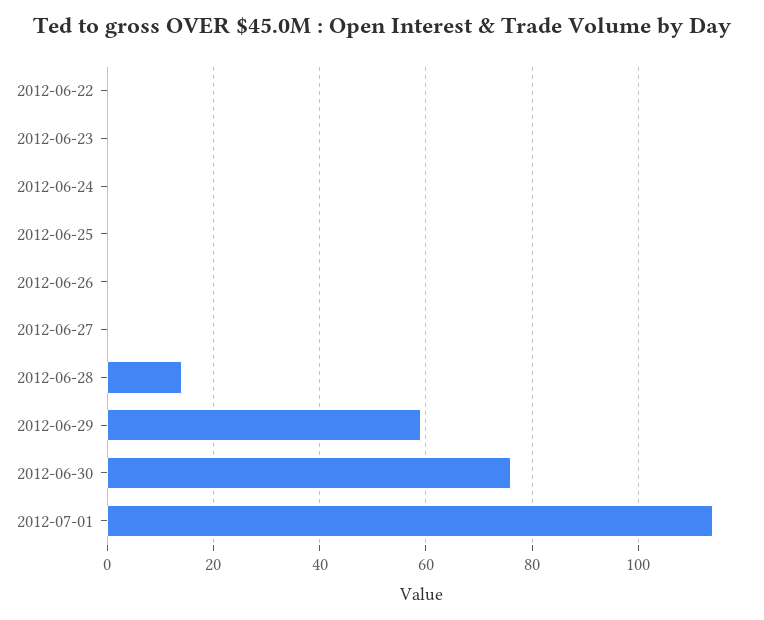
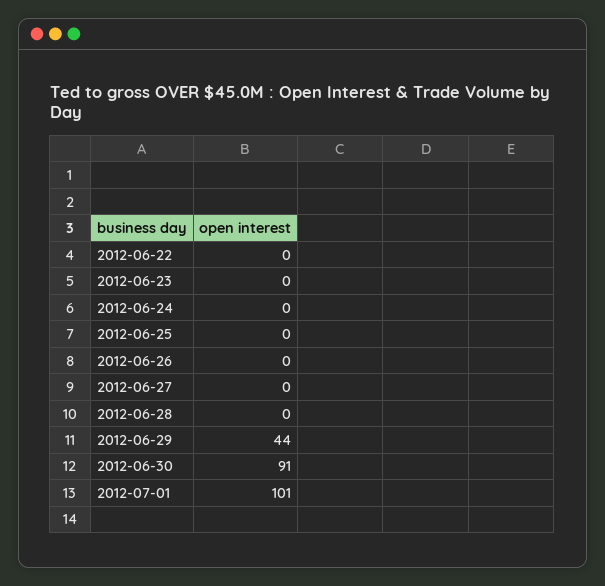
  {
    "2012-06-22": 0,
    "2012-06-23": 0,
    "2012-06-24": 0,
    "2012-06-25": 0,
    "2012-06-26": 0,
    "2012-06-27": 0,
-   "2012-06-28": 15,
+   "2012-06-28": 0,
-   "2012-06-29": 60,
+   "2012-06-29": 44,
-   "2012-06-30": 75,
+   "2012-06-30": 91,
-   "2012-07-01": 115
+   "2012-07-01": 101
  }

